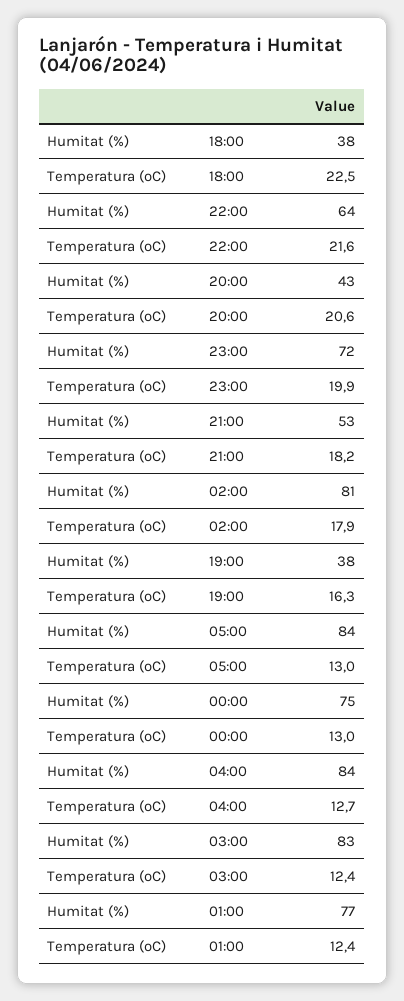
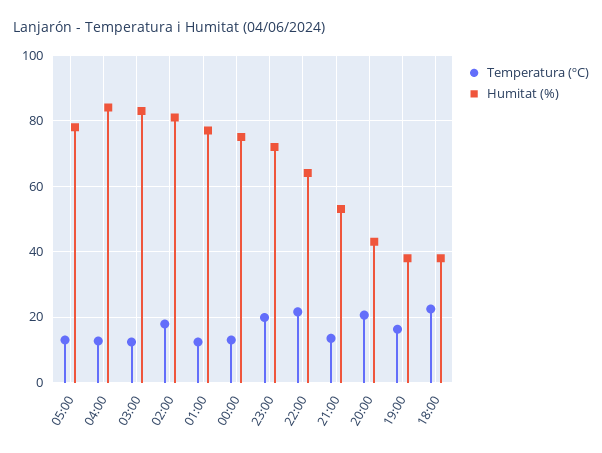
  {
    "Humitat (%)": {
      "18:00": 38,
      "22:00": 64,
      "20:00": 43,
      "23:00": 72,
      "21:00": 53,
      "02:00": 81,
      "19:00": 38,
-     "05:00": 84,
+     "05:00": 78,
      "00:00": 75,
      "04:00": 84,
      "03:00": 83,
      "01:00": 77
    },
    "Temperatura (ºC)": {
      "18:00": 22.5,
      "22:00": 21.6,
      "20:00": 20.6,
      "23:00": 19.9,
-     "21:00": 18.2,
+     "21:00": 14,
      "02:00": 17.9,
      "19:00": 16.3,
      "05:00": 13,
      "00:00": 13,
      "04:00": 12.7,
      "03:00": 12.4,
      "01:00": 12.4
    }
  }

